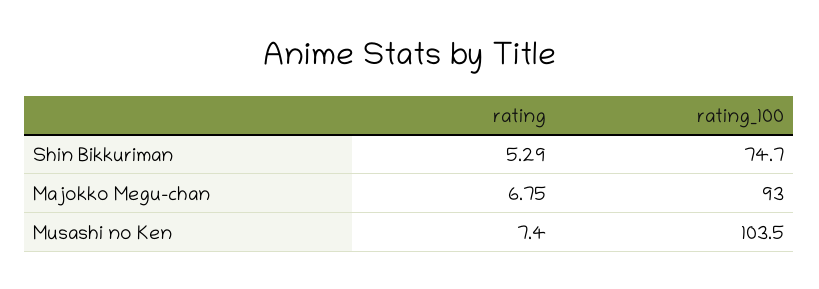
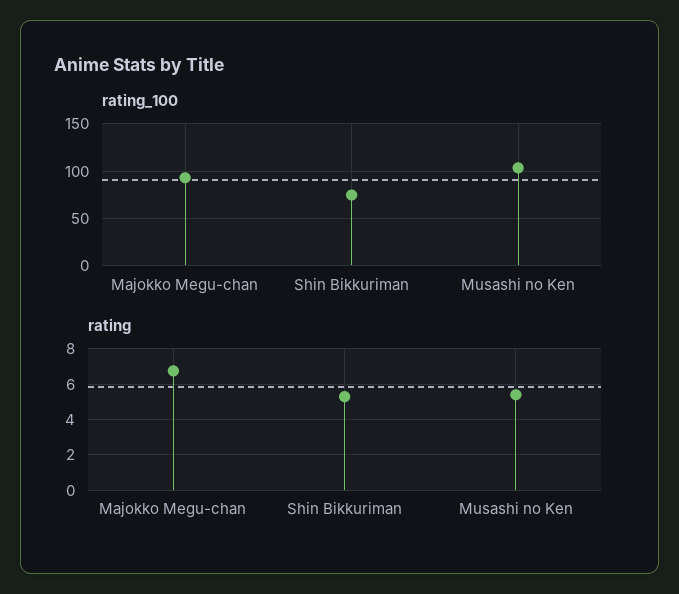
  {
    "rating": {
      "Shin Bikkuriman": 5.29,
      "Majokko Megu-chan": 6.75,
-     "Musashi no Ken": 7.4
+     "Musashi no Ken": 5.5
    },
    "rating_100": {
      "Shin Bikkuriman": 74.7,
      "Majokko Megu-chan": 93,
      "Musashi no Ken": 103.5
    }
  }

